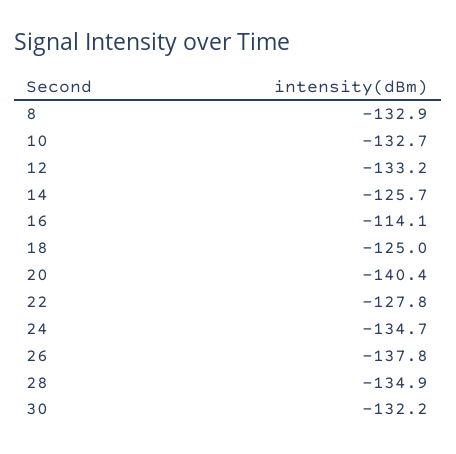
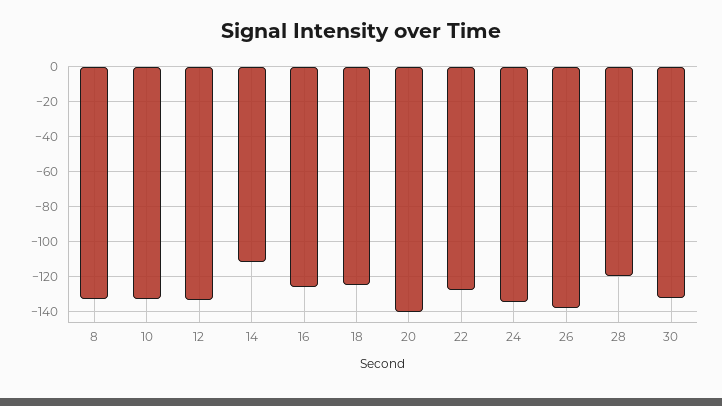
  {
    "8": -132.9,
    "10": -132.7,
    "12": -133.2,
-   "14": -125.7,
+   "14": -110,
-   "16": -114.1,
+   "16": -125,
    "18": -125,
    "20": -140.4,
    "22": -127.8,
    "24": -134.7,
    "26": -137.8,
-   "28": -134.9,
+   "28": -120,
    "30": -132.2
  }

